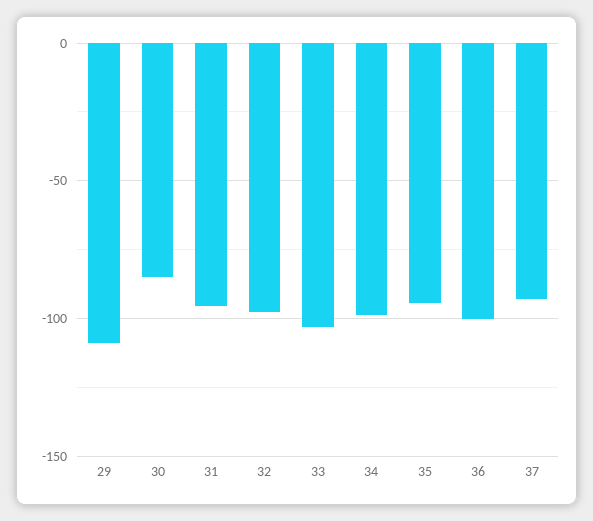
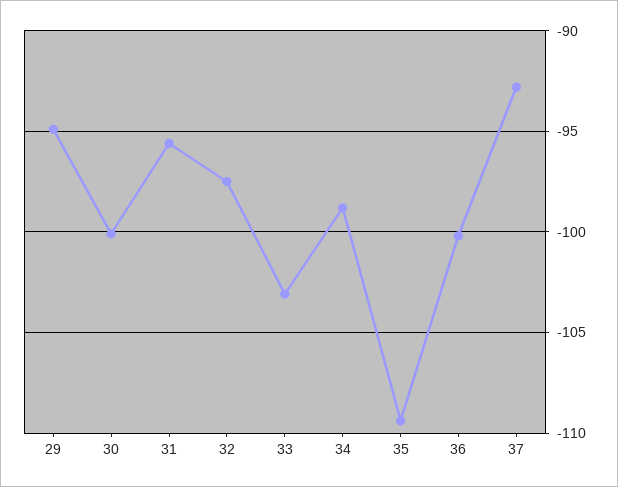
  {
-   "29": -110,
+   "29": -95,
-   "30": -85,
+   "30": -100,
    "31": -95.5,
    "32": -97.5,
    "33": -103,
    "34": -99,
-   "35": -95,
+   "35": -109.5,
    "36": -100,
    "37": -93
  }

